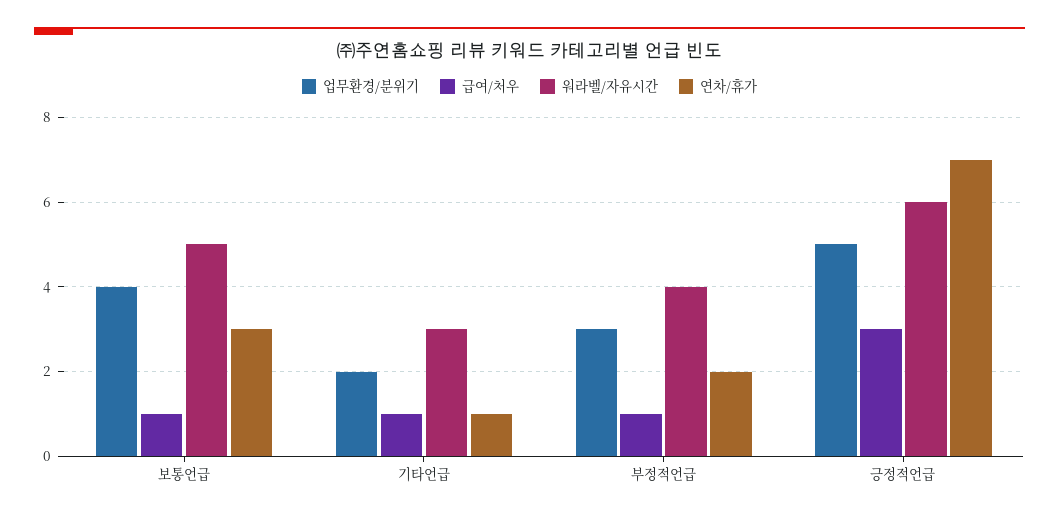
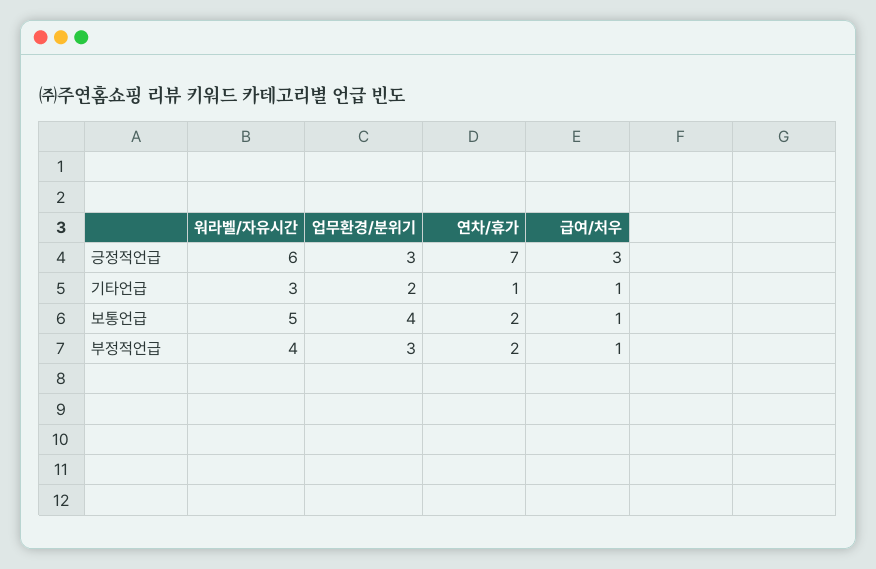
  {
    "업무환경/분위기": {
      "보통언급": 4,
      "기타언급": 2,
      "부정적언급": 3,
-     "긍정적언급": 5
+     "긍정적언급": 3
    },
    "급여/처우": {
      "보통언급": 1,
      "기타언급": 1,
      "부정적언급": 1,
      "긍정적언급": 3
    },
    "워라벨/자유시간": {
      "보통언급": 5,
      "기타언급": 3,
      "부정적언급": 4,
      "긍정적언급": 6
    },
    "연차/휴가": {
-     "보통언급": 3,
+     "보통언급": 2,
      "기타언급": 1,
      "부정적언급": 2,
      "긍정적언급": 7
    }
  }

